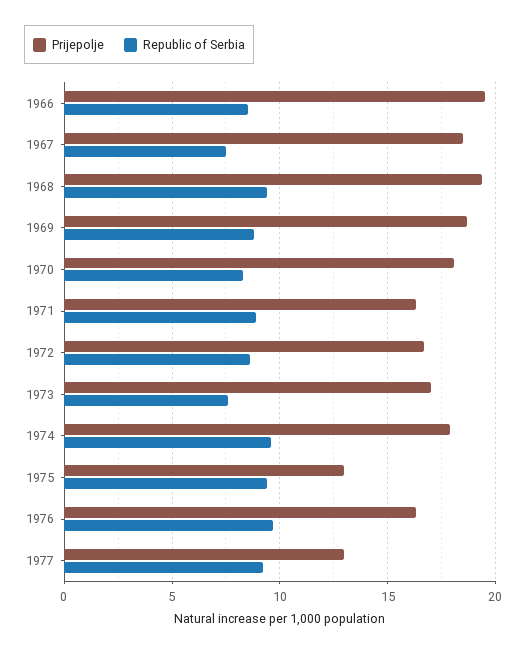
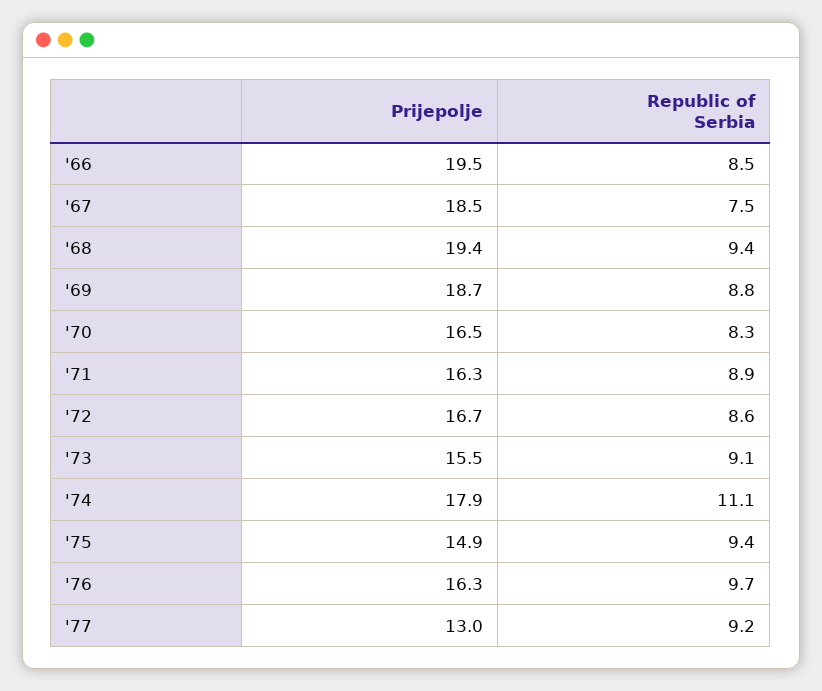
  {
    "Prijepolje": {
      "1966": 19.5,
      "1967": 18.5,
      "1968": 19.4,
      "1969": 18.7,
-     "1970": 18,
+     "1970": 16.5,
      "1971": 16.3,
      "1972": 16.7,
-     "1973": 17,
+     "1973": 15.5,
      "1974": 17.9,
-     "1975": 13,
+     "1975": 14.9,
      "1976": 16.3,
      "1977": 13
    },
    "Republic of Serbia": {
      "1966": 8.5,
      "1967": 7.5,
      "1968": 9.4,
      "1969": 8.8,
      "1970": 8.3,
      "1971": 8.9,
      "1972": 8.6,
-     "1973": 7.5,
+     "1973": 9.1,
-     "1974": 9.5,
+     "1974": 11.1,
      "1975": 9.4,
      "1976": 9.7,
      "1977": 9.2
    }
  }

